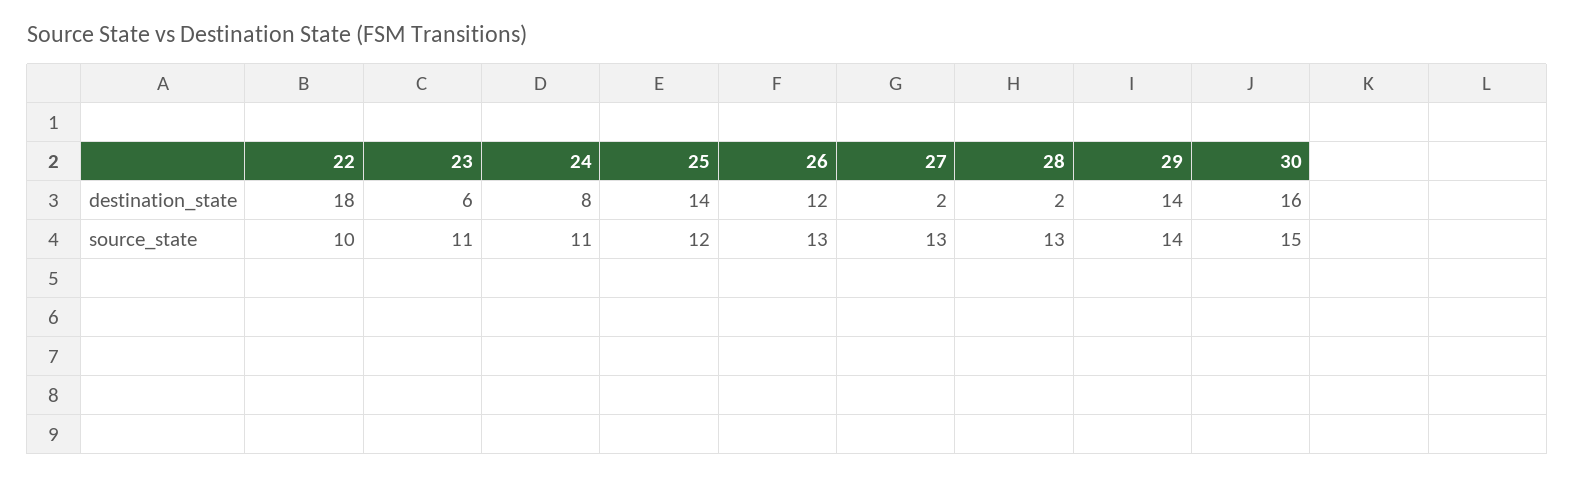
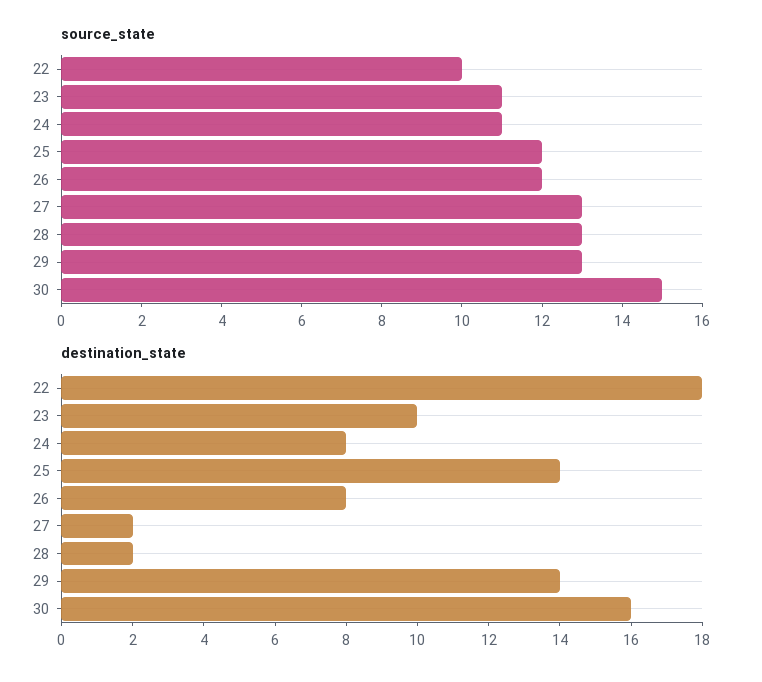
  {
    "destination_state": {
      "22": 18,
-     "23": 6,
+     "23": 10,
      "24": 8,
      "25": 14,
-     "26": 12,
+     "26": 8,
      "27": 2,
      "28": 2,
      "29": 14,
      "30": 16
    },
    "source_state": {
      "22": 10,
      "23": 11,
      "24": 11,
      "25": 12,
-     "26": 13,
+     "26": 12,
      "27": 13,
      "28": 13,
-     "29": 14,
+     "29": 13,
      "30": 15
    }
  }

